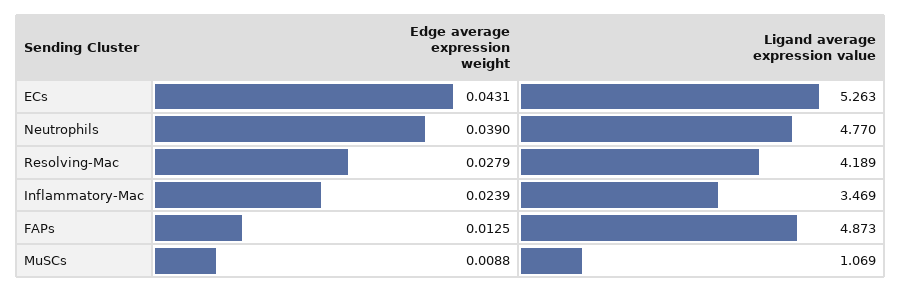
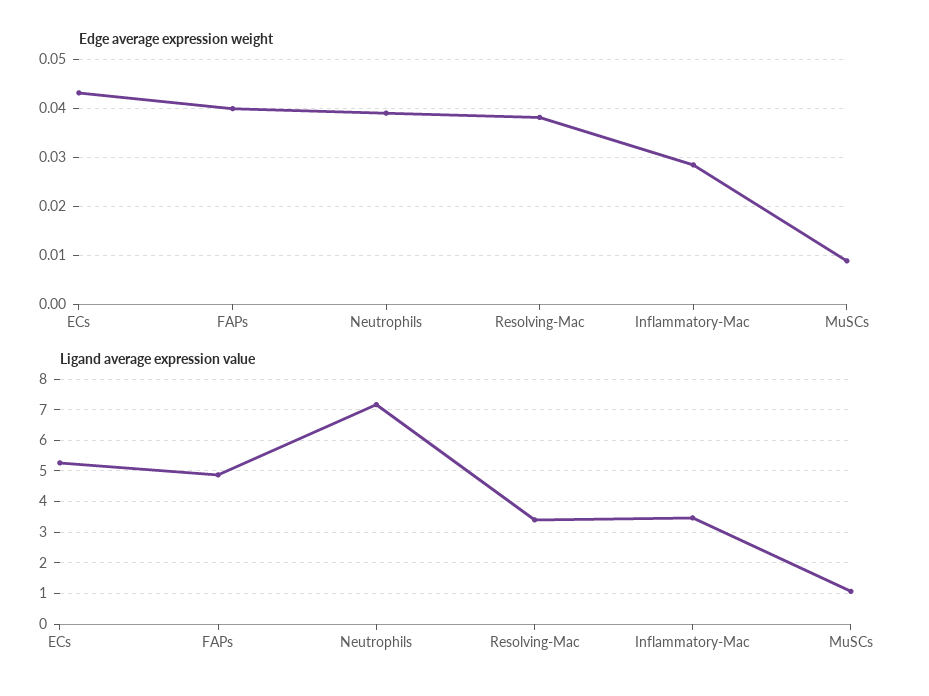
  {
    "Edge average expression weight": {
      "ECs": 0.0431,
      "Neutrophils": 0.039,
-     "Resolving-Mac": 0.0279,
+     "Resolving-Mac": 0.038,
-     "Inflammatory-Mac": 0.0239,
+     "Inflammatory-Mac": 0.028,
-     "FAPs": 0.0125,
+     "FAPs": 0.04,
      "MuSCs": 0.0088
    },
    "Ligand average expression value": {
      "ECs": 5.263,
-     "Neutrophils": 4.77,
+     "Neutrophils": 7.2,
-     "Resolving-Mac": 4.189,
+     "Resolving-Mac": 3.4,
      "Inflammatory-Mac": 3.469,
      "FAPs": 4.873,
      "MuSCs": 1.069
    }
  }

